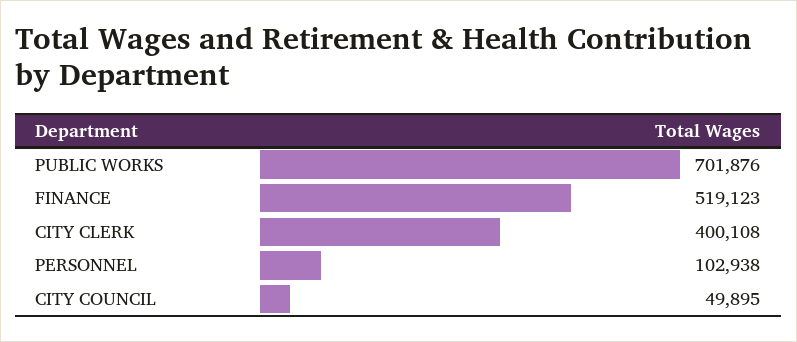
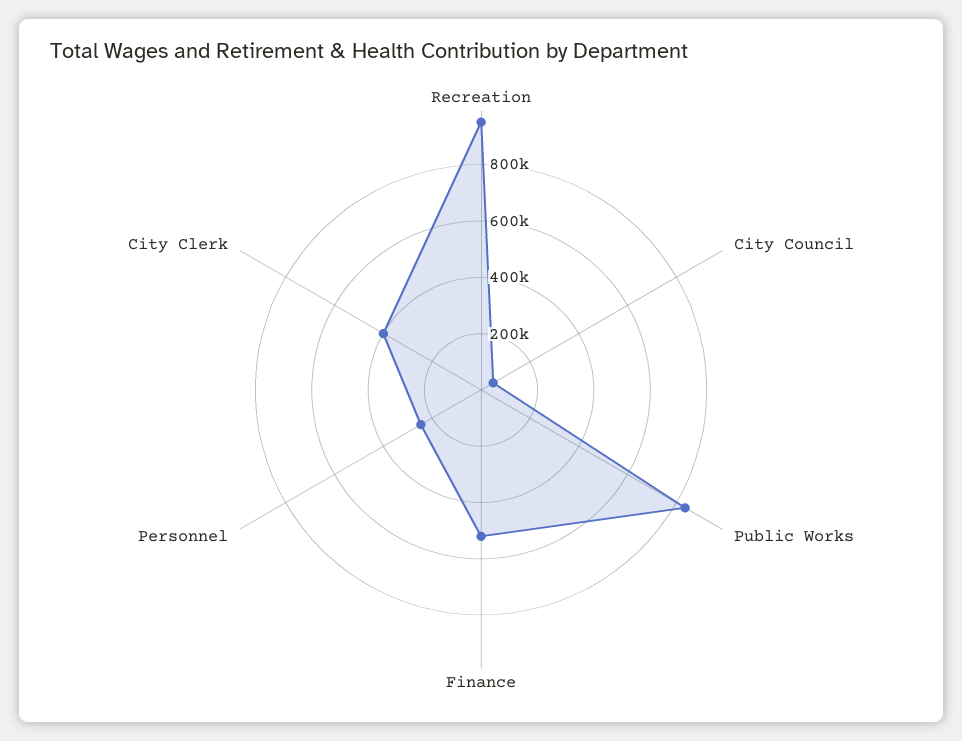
  {
-   "PUBLIC WORKS": 701876,
+   "PUBLIC WORKS": 850000,
    "FINANCE": 519123,
    "CITY CLERK": 400108,
-   "PERSONNEL": 102938,
+   "PERSONNEL": 250000,
-   "CITY COUNCIL": 49895
+   "CITY COUNCIL": 49895,
+   "Recreation": 950000
  }

